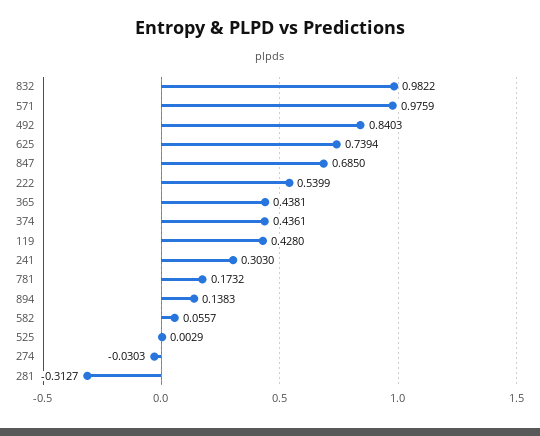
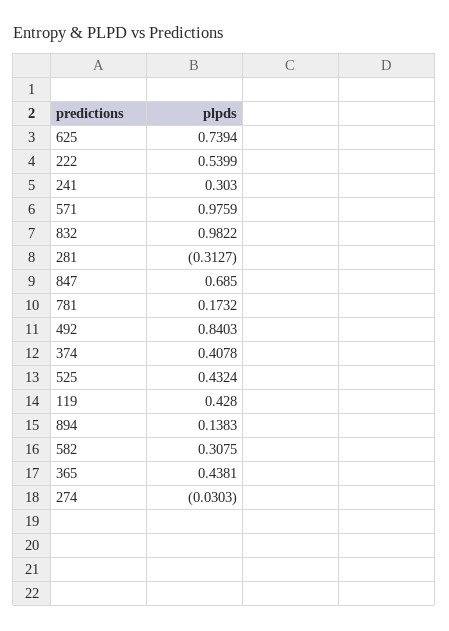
  {
    "832": 0.9822,
    "571": 0.9759,
    "492": 0.8403,
    "625": 0.7394,
    "847": 0.685,
    "222": 0.5399,
    "365": 0.4381,
-   "374": 0.4361,
+   "374": 0.4078,
    "119": 0.428,
    "241": 0.303,
    "781": 0.1732,
    "894": 0.1383,
-   "582": 0.0557,
+   "582": 0.3075,
-   "525": 0.0029,
+   "525": 0.4324,
    "274": -0.0303,
    "281": -0.3127
  }

